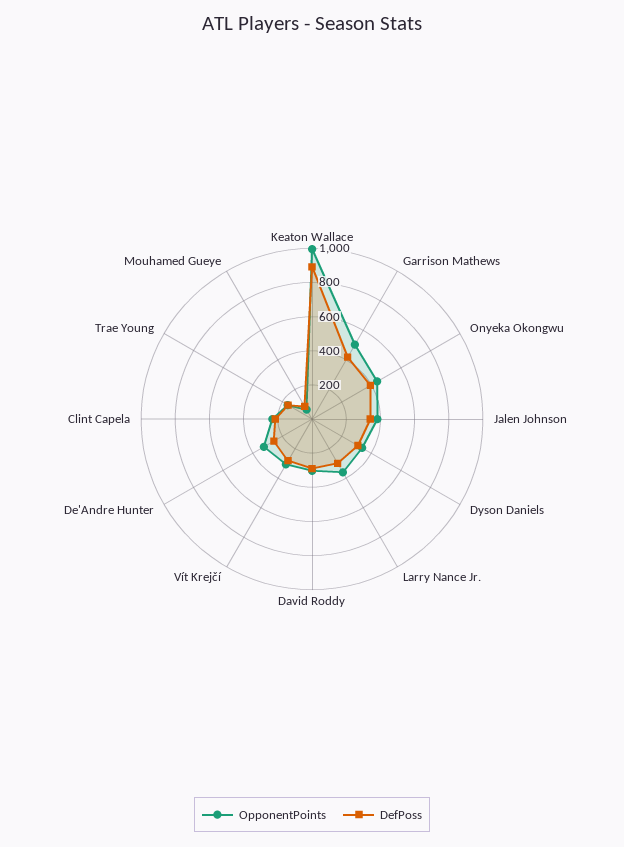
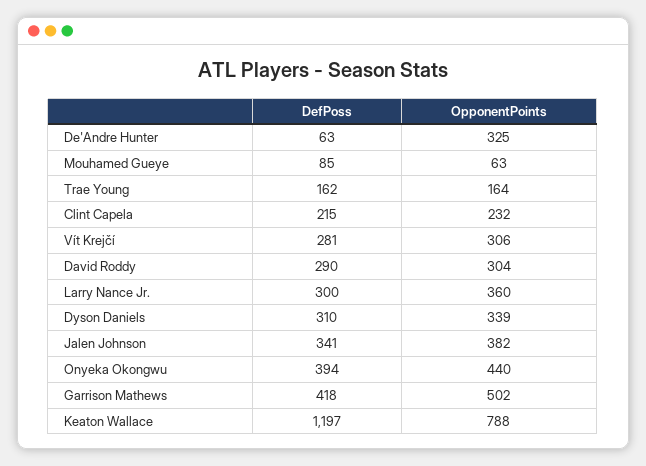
  {
    "OpponentPoints": {
-     "Keaton Wallace": 1000,
+     "Keaton Wallace": 788,
      "Garrison Mathews": 502,
      "Onyeka Okongwu": 440,
      "Jalen Johnson": 382,
      "Dyson Daniels": 339,
      "Larry Nance Jr.": 360,
      "David Roddy": 304,
      "Vít Krejčí": 306,
      "De'Andre Hunter": 325,
      "Clint Capela": 232,
      "Trae Young": 164,
      "Mouhamed Gueye": 63
    },
    "DefPoss": {
-     "Keaton Wallace": 900,
+     "Keaton Wallace": 1197,
      "Garrison Mathews": 418,
      "Onyeka Okongwu": 394,
      "Jalen Johnson": 341,
      "Dyson Daniels": 310,
      "Larry Nance Jr.": 300,
      "David Roddy": 290,
      "Vít Krejčí": 281,
-     "De'Andre Hunter": 250,
+     "De'Andre Hunter": 63,
      "Clint Capela": 215,
      "Trae Young": 162,
      "Mouhamed Gueye": 85
    }
  }

